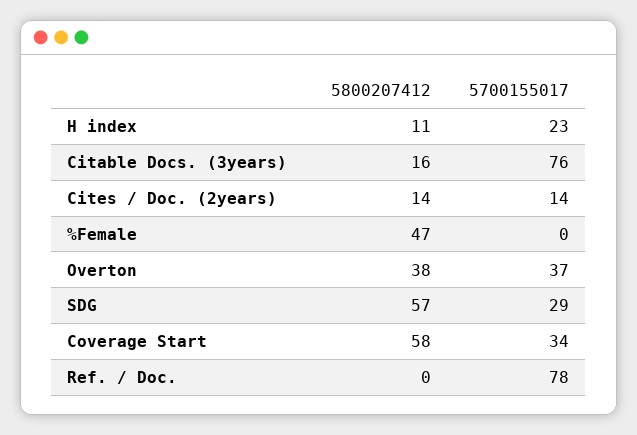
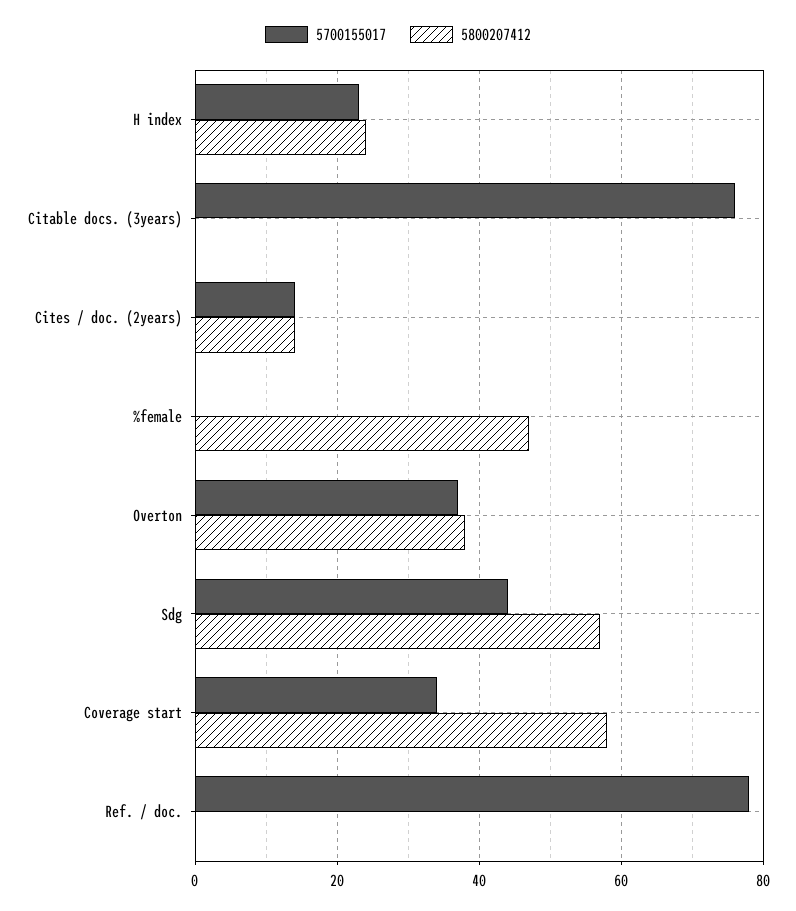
  {
    "5800207412": {
-     "H index": 11,
+     "H index": 25,
-     "Citable Docs. (3years)": 16,
+     "Citable Docs. (3years)": 0,
      "Cites / Doc. (2years)": 14,
      "%Female": 47,
      "Overton": 38,
      "SDG": 57,
      "Coverage Start": 58,
      "Ref. / Doc.": 0
    },
    "5700155017": {
      "H index": 23,
      "Citable Docs. (3years)": 76,
      "Cites / Doc. (2years)": 14,
      "%Female": 0,
      "Overton": 37,
-     "SDG": 29,
+     "SDG": 45,
      "Coverage Start": 34,
      "Ref. / Doc.": 78
    }
  }

